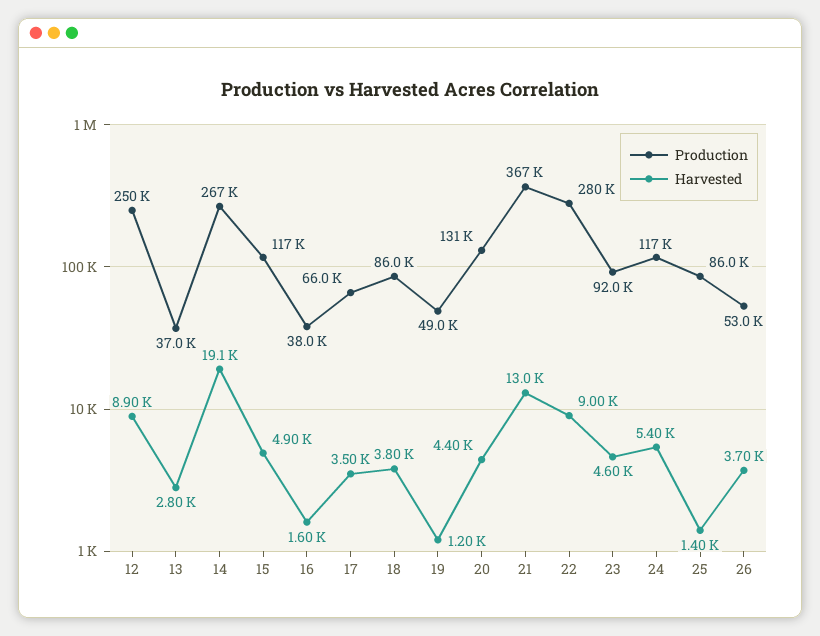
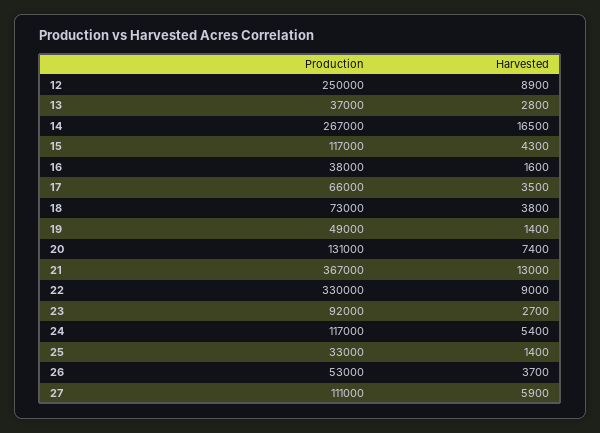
  {
    "Production": {
      "12": 250000,
      "13": 37000,
      "14": 267000,
      "15": 117000,
      "16": 38000,
      "17": 66000,
-     "18": 86000,
+     "18": 73000,
      "19": 49000,
      "20": 131000,
      "21": 367000,
-     "22": 280000,
+     "22": 330000,
      "23": 92000,
      "24": 117000,
-     "25": 86000,
+     "25": 33000,
-     "26": 53000
+     "26": 53000,
+     "27": 111000
    },
    "Harvested": {
      "12": 8900,
      "13": 2800,
-     "14": 19100,
+     "14": 16500,
-     "15": 4900,
+     "15": 4300,
      "16": 1600,
      "17": 3500,
      "18": 3800,
-     "19": 1200,
+     "19": 1400,
-     "20": 4400,
+     "20": 7400,
      "21": 13000,
      "22": 9000,
-     "23": 4600,
+     "23": 2700,
      "24": 5400,
      "25": 1400,
-     "26": 3700
+     "26": 3700,
+     "27": 5900
    }
  }

